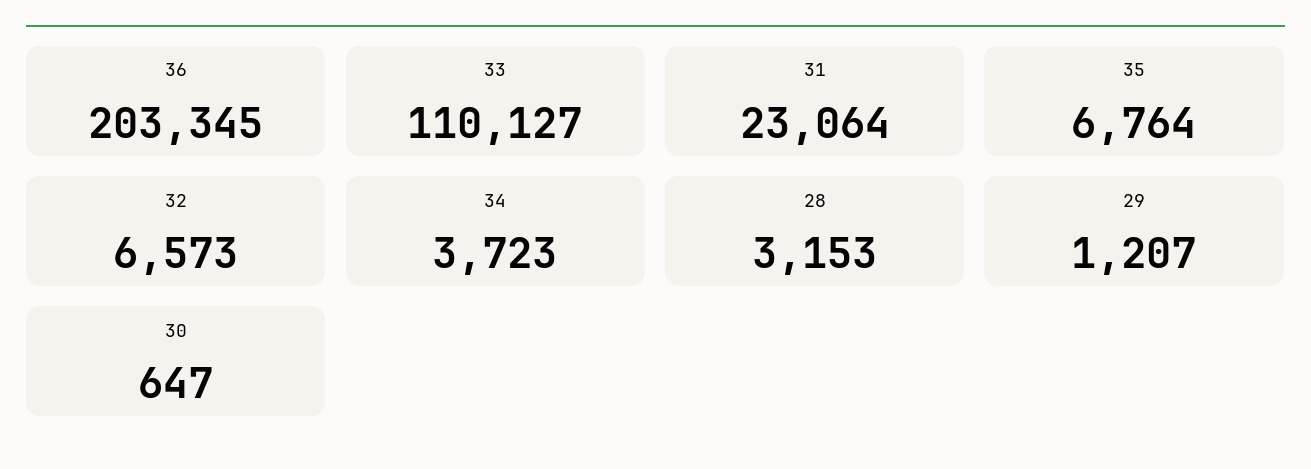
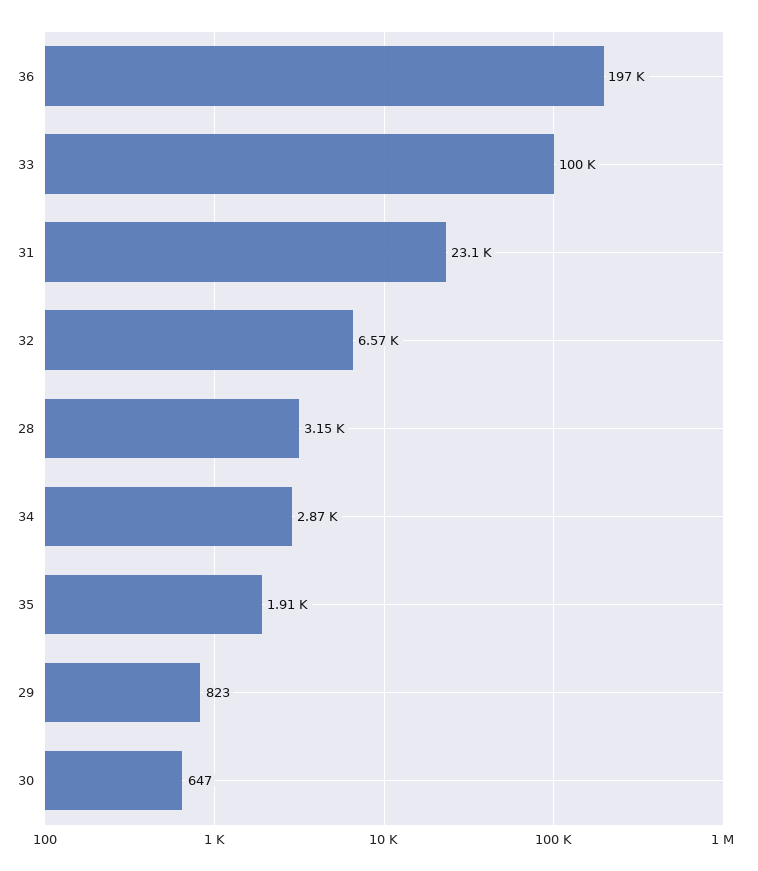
  {
-   "36": 203345,
+   "36": 197000,
-   "33": 110127,
+   "33": 100000,
    "31": 23064,
-   "35": 6764,
+   "35": 1910,
    "32": 6573,
-   "34": 3723,
+   "34": 2870,
    "28": 3153,
-   "29": 1207,
+   "29": 823,
    "30": 647
  }

